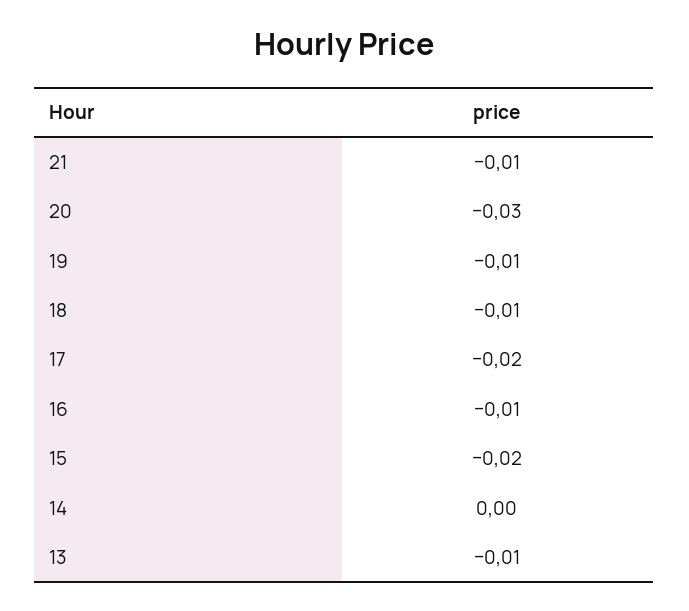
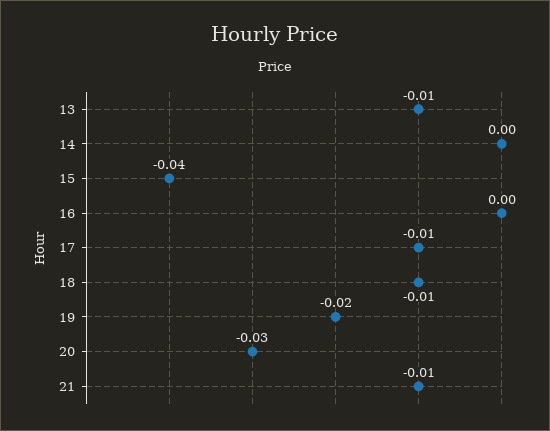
  {
    "21": -0.01,
    "20": -0.03,
-   "19": -0.01,
+   "19": -0.02,
    "18": -0.01,
-   "17": -0.02,
+   "17": -0.01,
-   "16": -0.01,
+   "16": 0,
-   "15": -0.02,
+   "15": -0.04,
    "14": 0,
    "13": -0.01
  }

